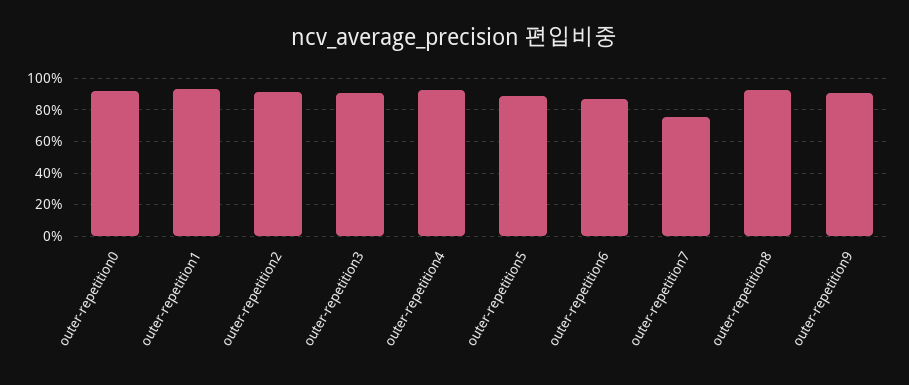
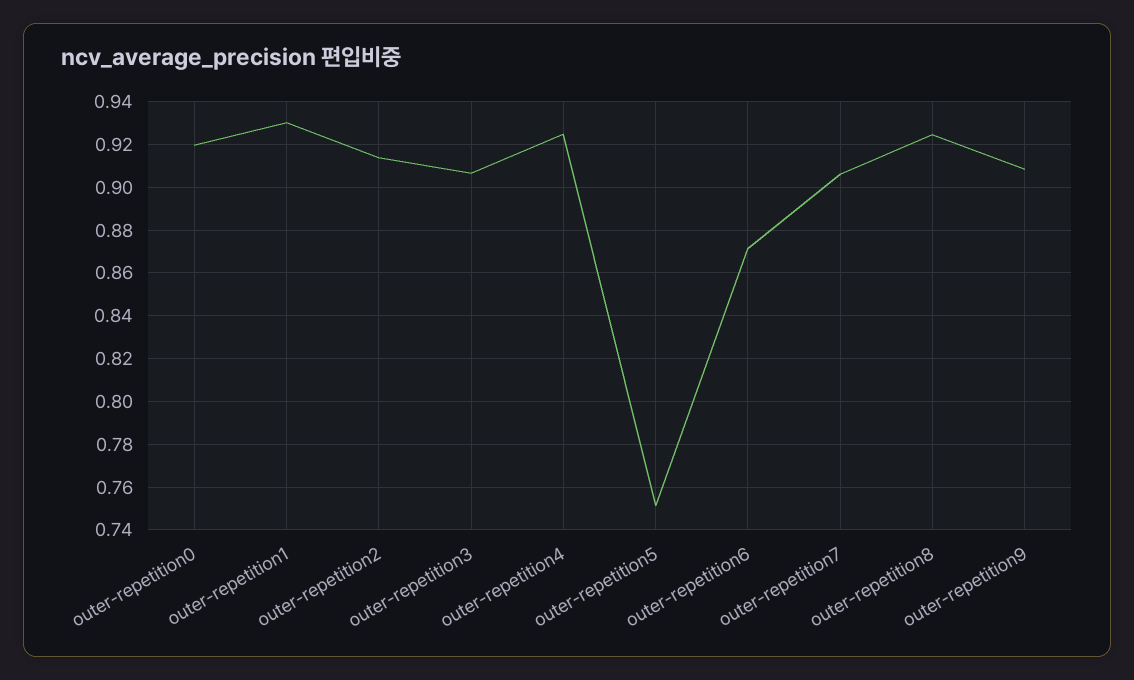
  {
    "outer-repetition0": 0.92,
    "outer-repetition1": 0.93,
    "outer-repetition2": 0.915,
    "outer-repetition3": 0.905,
    "outer-repetition4": 0.925,
-   "outer-repetition5": 0.9,
+   "outer-repetition5": 0.75,
    "outer-repetition6": 0.87,
-   "outer-repetition7": 0.75,
+   "outer-repetition7": 0.905,
    "outer-repetition8": 0.925,
    "outer-repetition9": 0.91
  }

